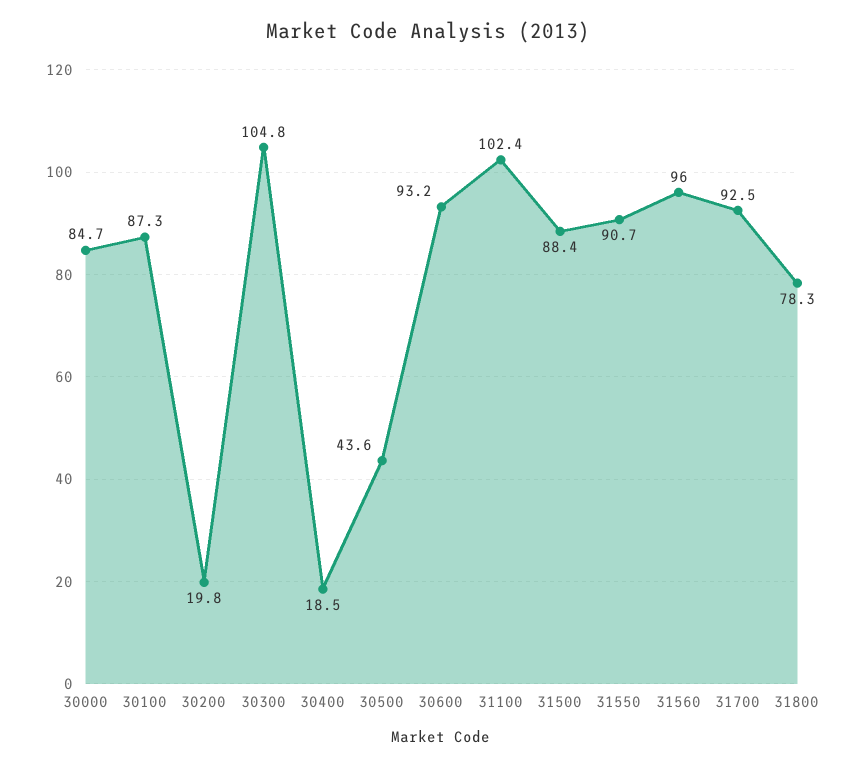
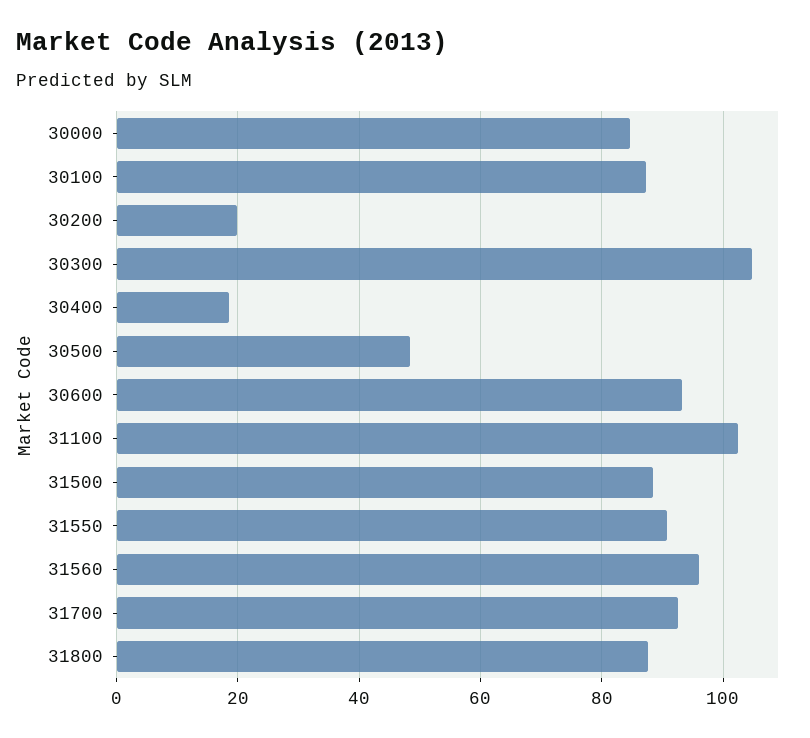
  {
    "30000": 84.7,
    "30100": 87.3,
    "30200": 19.8,
    "30300": 104.8,
    "30400": 18.5,
-   "30500": 43.6,
+   "30500": 48,
    "30600": 93.2,
    "31100": 102.4,
    "31500": 88.4,
    "31550": 90.7,
    "31560": 96,
    "31700": 92.5,
-   "31800": 78.3
+   "31800": 88
  }

